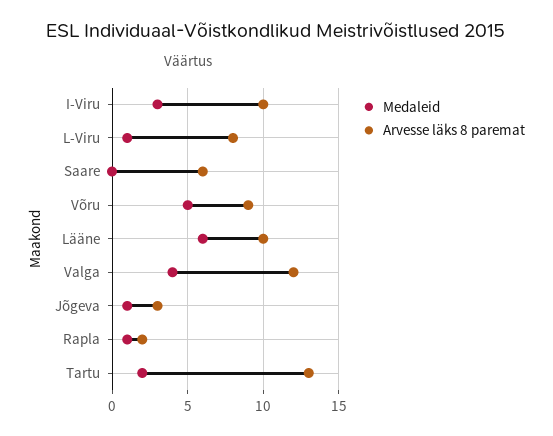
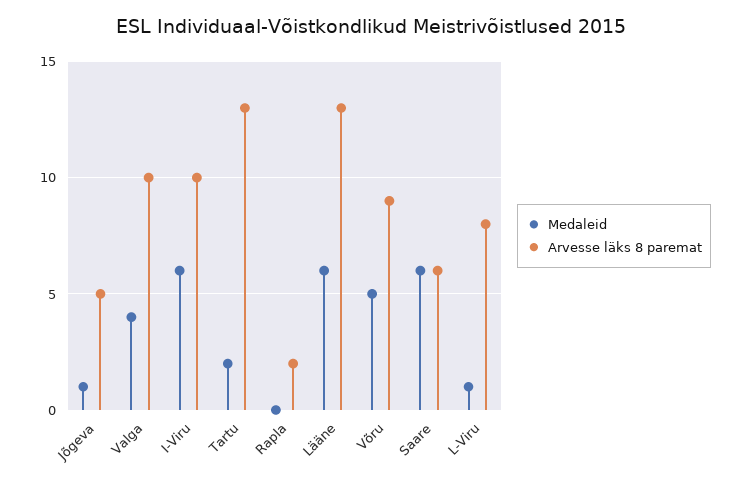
  {
    "Medaleid": {
-     "I-Viru": 3,
+     "I-Viru": 6,
      "L-Viru": 1,
-     "Saare": 0,
+     "Saare": 6,
      "Võru": 5,
      "Lääne": 6,
      "Valga": 4,
      "Jõgeva": 1,
-     "Rapla": 1,
+     "Rapla": 0,
      "Tartu": 2
    },
    "Arvesse läks 8 paremat": {
      "I-Viru": 10,
      "L-Viru": 8,
      "Saare": 6,
      "Võru": 9,
-     "Lääne": 10,
+     "Lääne": 13,
-     "Valga": 12,
+     "Valga": 10,
-     "Jõgeva": 3,
+     "Jõgeva": 5,
      "Rapla": 2,
      "Tartu": 13
    }
  }

